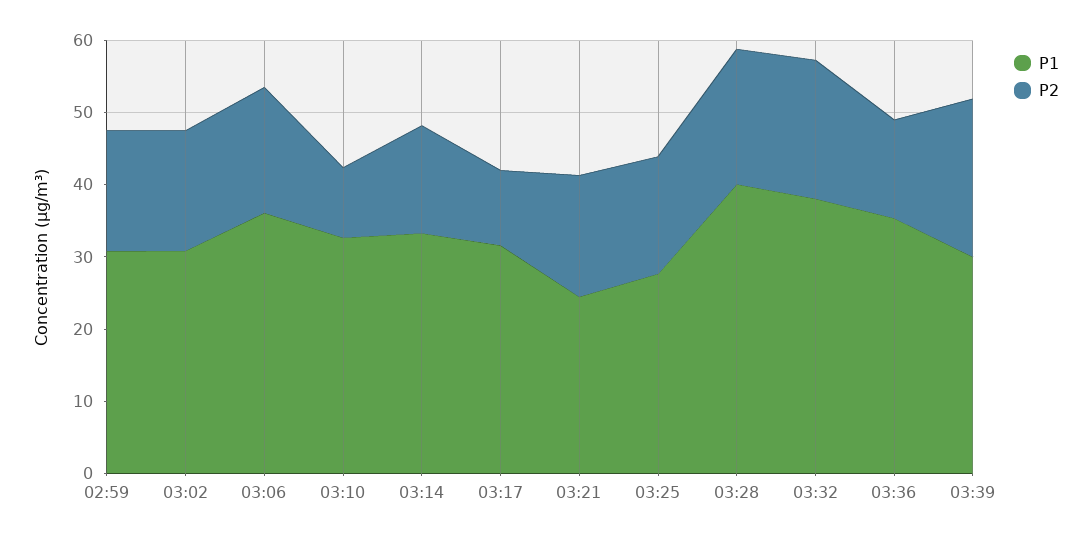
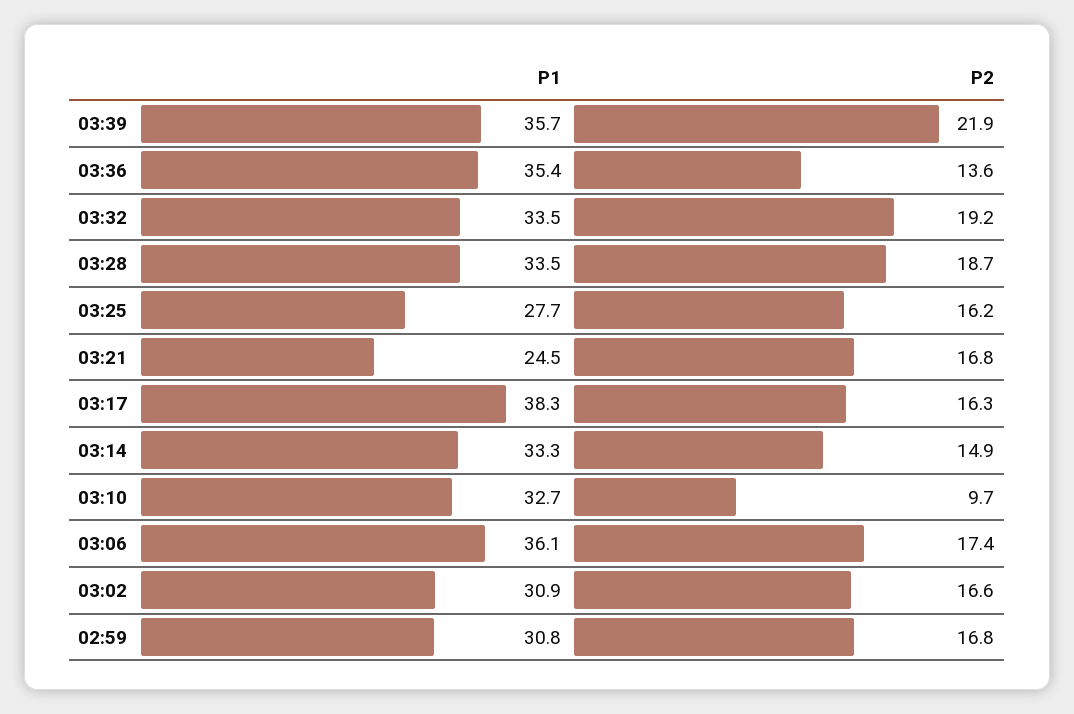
  {
    "P1": {
      "02:59": 30.8,
      "03:02": 30.9,
      "03:06": 36.1,
      "03:10": 32.7,
      "03:14": 33.3,
-     "03:17": 32,
+     "03:17": 38.3,
      "03:21": 24.5,
      "03:25": 27.7,
-     "03:28": 40,
+     "03:28": 33.5,
-     "03:32": 38,
+     "03:32": 33.5,
      "03:36": 35.4,
-     "03:39": 30
+     "03:39": 35.7
    },
    "P2": {
      "02:59": 16.8,
      "03:02": 16.6,
      "03:06": 17.4,
      "03:10": 9.7,
      "03:14": 14.9,
-     "03:17": 10,
+     "03:17": 16.3,
      "03:21": 16.8,
      "03:25": 16.2,
      "03:28": 18.7,
      "03:32": 19.2,
      "03:36": 13.6,
      "03:39": 21.9
    }
  }

